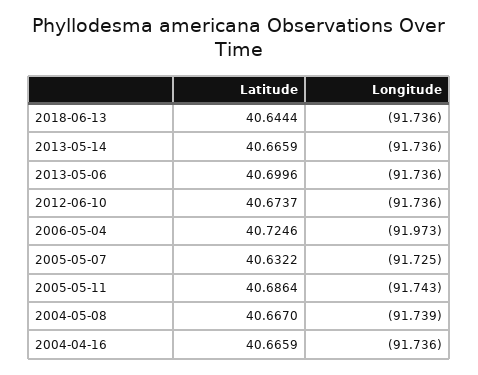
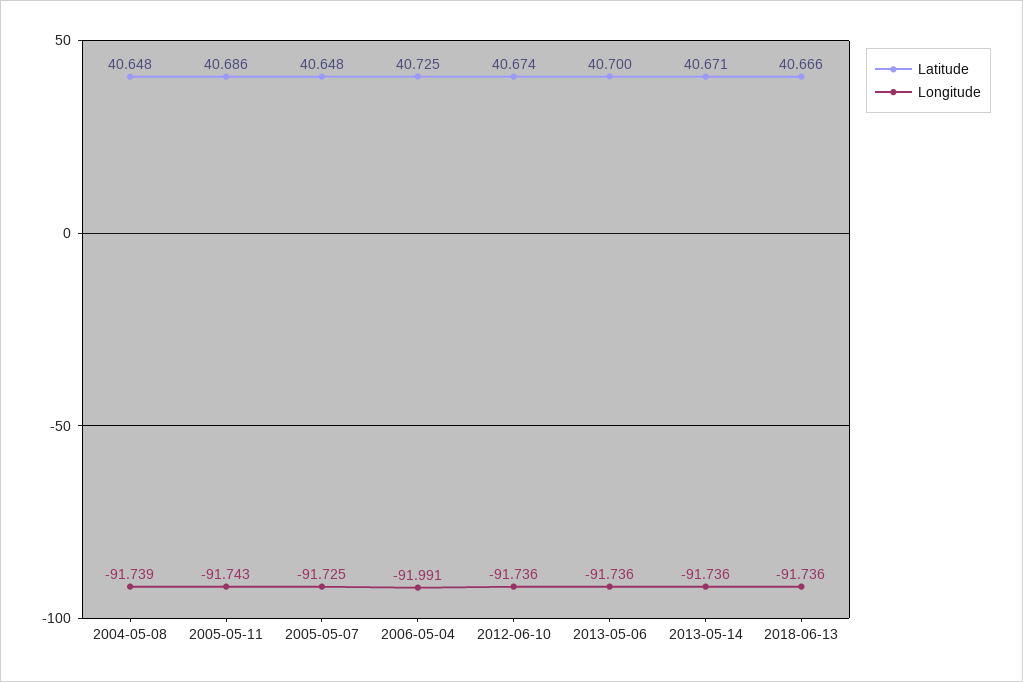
  {
    "Latitude": {
-     "2018-06-13": 40.6444,
+     "2018-06-13": 40.666,
-     "2013-05-14": 40.6659,
+     "2013-05-14": 40.671,
      "2013-05-06": 40.6996,
      "2012-06-10": 40.6737,
      "2006-05-04": 40.7246,
-     "2005-05-07": 40.6322,
+     "2005-05-07": 40.648,
      "2005-05-11": 40.6864,
-     "2004-05-08": 40.667,
+     "2004-05-08": 40.648
-     "2004-04-16": 40.6659
    },
    "Longitude": {
      "2018-06-13": -91.736,
      "2013-05-14": -91.736,
      "2013-05-06": -91.736,
      "2012-06-10": -91.736,
-     "2006-05-04": -91.973,
+     "2006-05-04": -91.991,
      "2005-05-07": -91.725,
      "2005-05-11": -91.743,
-     "2004-05-08": -91.739,
+     "2004-05-08": -91.739
-     "2004-04-16": -91.736
    }
  }

